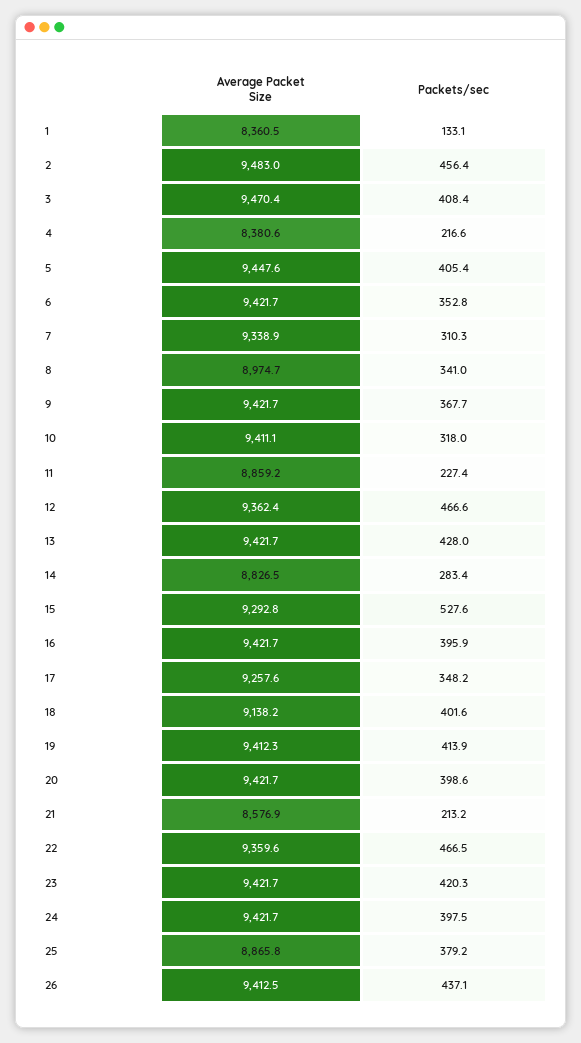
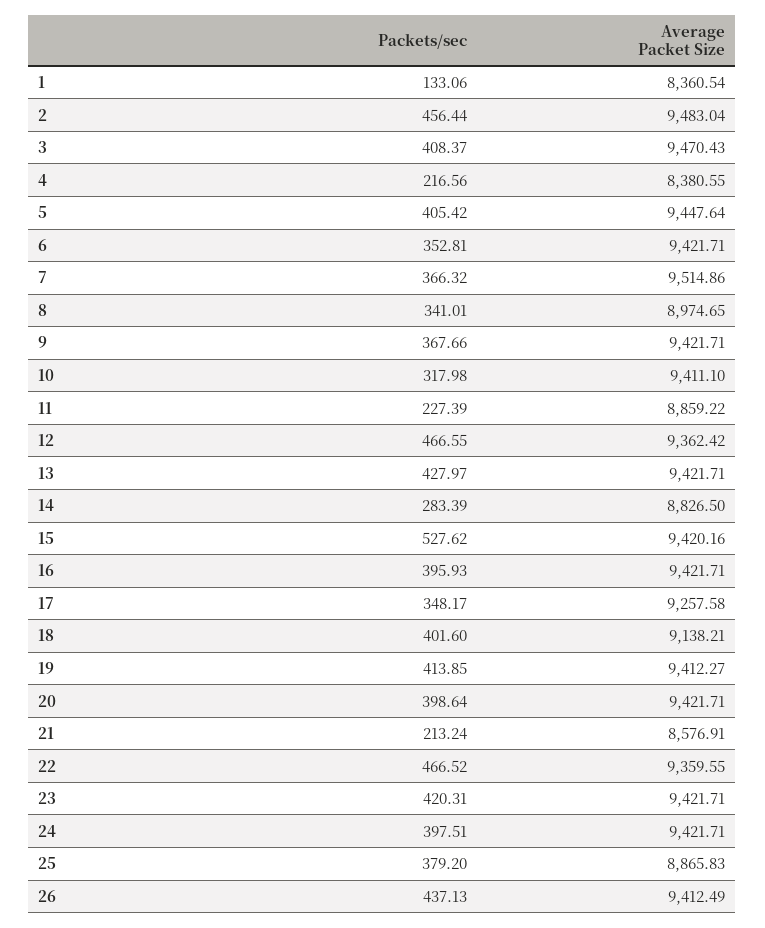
  {
    "Average Packet Size": {
      "1": 8360.54,
      "2": 9483.04,
      "3": 9470.43,
      "4": 8380.55,
      "5": 9447.64,
      "6": 9421.71,
-     "7": 9338.9,
+     "7": 9514.86,
      "8": 8974.65,
      "9": 9421.71,
      "10": 9411.1,
      "11": 8859.22,
      "12": 9362.42,
      "13": 9421.71,
      "14": 8826.5,
-     "15": 9292.8,
+     "15": 9420.16,
      "16": 9421.71,
      "17": 9257.58,
      "18": 9138.21,
      "19": 9412.27,
      "20": 9421.71,
      "21": 8576.91,
      "22": 9359.55,
      "23": 9421.71,
      "24": 9421.71,
      "25": 8865.83,
      "26": 9412.49
    },
    "Packets/sec": {
      "1": 133.06,
      "2": 456.44,
      "3": 408.37,
      "4": 216.56,
      "5": 405.42,
      "6": 352.81,
-     "7": 310.3,
+     "7": 366.32,
      "8": 341.01,
      "9": 367.66,
      "10": 317.98,
      "11": 227.39,
      "12": 466.55,
      "13": 427.97,
      "14": 283.39,
      "15": 527.62,
      "16": 395.93,
      "17": 348.17,
      "18": 401.6,
      "19": 413.85,
      "20": 398.64,
      "21": 213.24,
      "22": 466.52,
      "23": 420.31,
      "24": 397.51,
      "25": 379.2,
      "26": 437.13
    }
  }

